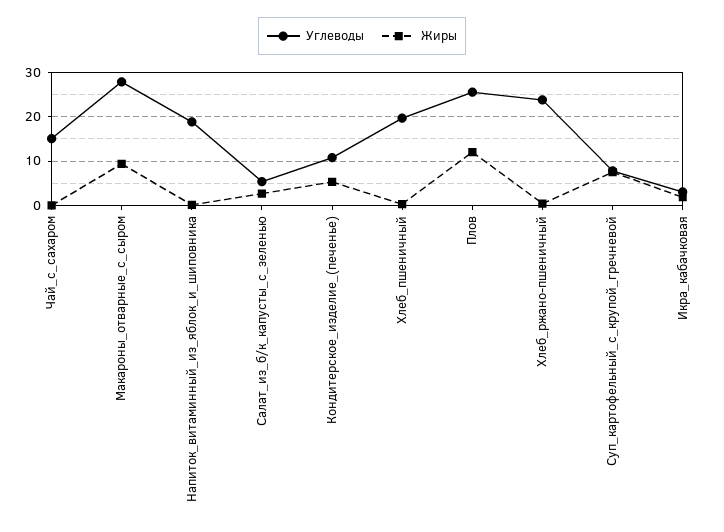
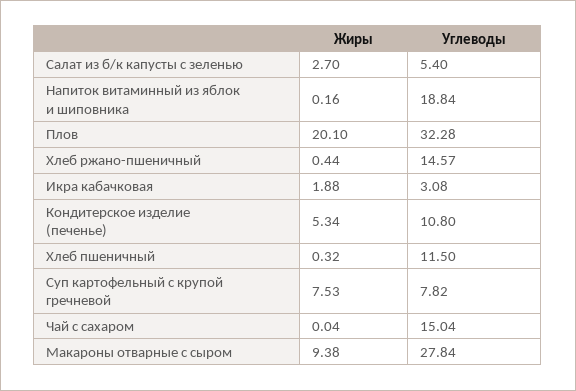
  {
    "Углеводы": {
      "Чай_с_сахаром": 15.04,
      "Макароны_отварные_с_сыром": 27.84,
      "Напиток_витаминный_из_яблок_и_шиповника": 18.84,
      "Салат_из_б/к_капусты_с_зеленью": 5.4,
      "Кондитерское_изделие_(печенье)": 10.8,
-     "Хлеб_пшеничный": 20,
+     "Хлеб_пшеничный": 11.5,
-     "Плов": 26,
+     "Плов": 32.28,
-     "Хлеб_ржано-пшеничный": 24,
+     "Хлеб_ржано-пшеничный": 14.57,
      "Суп_картофельный_с_крупой_гречневой": 7.82,
      "Икра_кабачковая": 3.08
    },
    "Жиры": {
      "Чай_с_сахаром": 0.04,
      "Макароны_отварные_с_сыром": 9.38,
      "Напиток_витаминный_из_яблок_и_шиповника": 0.16,
      "Салат_из_б/к_капусты_с_зеленью": 2.7,
      "Кондитерское_изделие_(печенье)": 5.34,
      "Хлеб_пшеничный": 0.32,
-     "Плов": 12,
+     "Плов": 20.1,
      "Хлеб_ржано-пшеничный": 0.44,
      "Суп_картофельный_с_крупой_гречневой": 7.53,
      "Икра_кабачковая": 1.88
    }
  }

